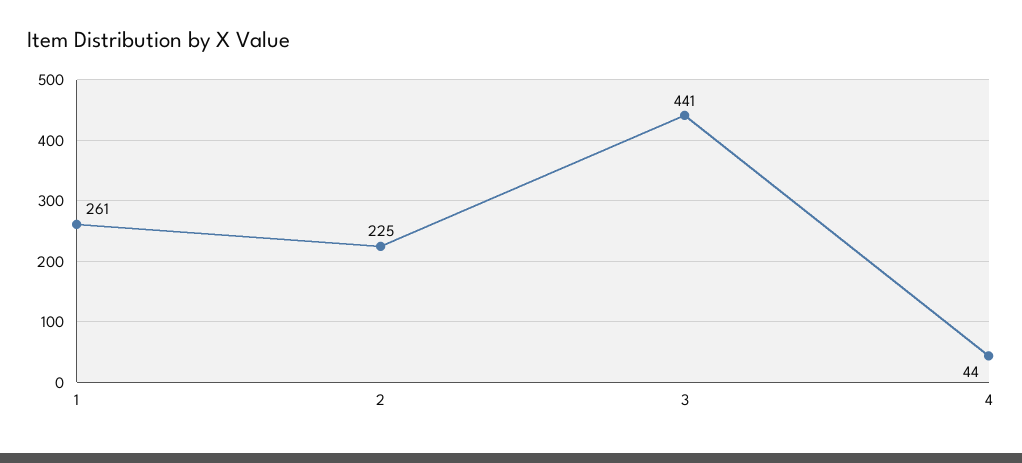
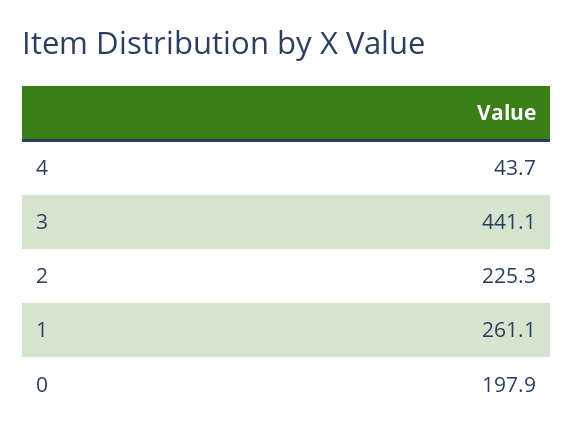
  {
    "1": 261.1,
    "2": 225.3,
    "3": 441.1,
-   "4": 43.7
+   "4": 43.7,
+   "0": 197.9
  }

